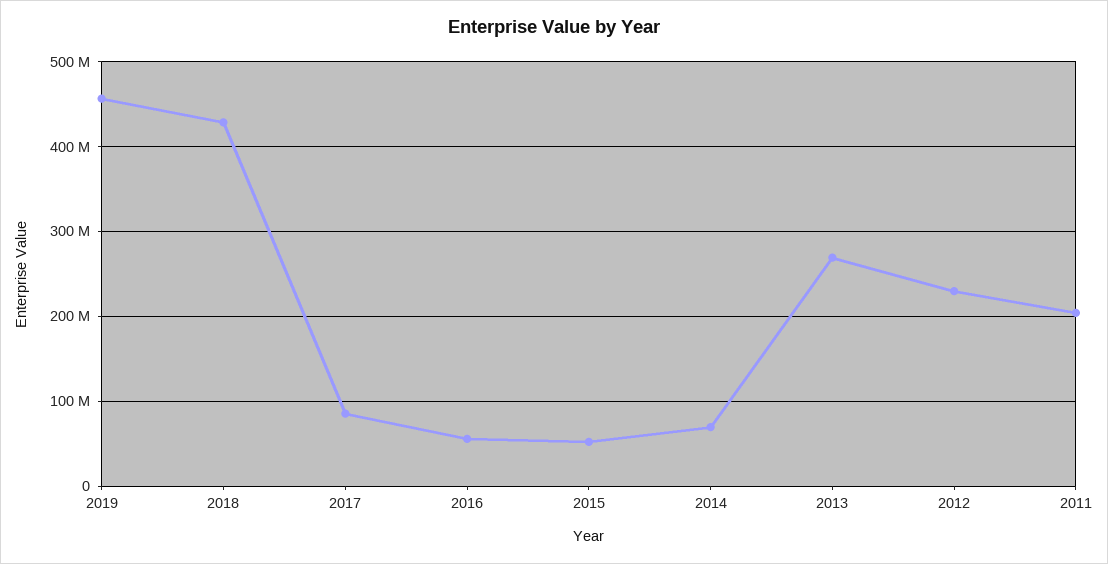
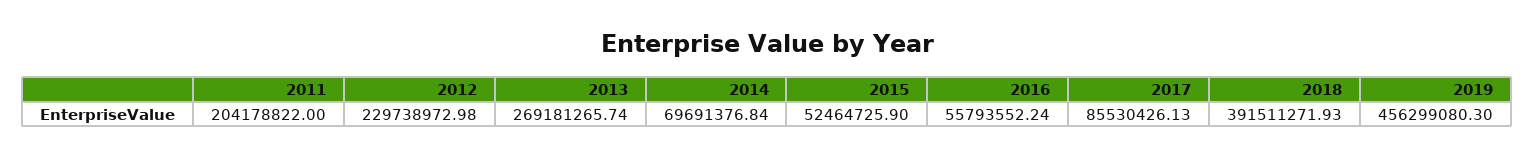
  {
    "2019": 456299080.3,
-   "2018": 430000000,
+   "2018": 391511271.93,
    "2017": 85530426.13,
    "2016": 55793552.24,
    "2015": 52464725.9,
    "2014": 69691376.84,
    "2013": 269181265.74,
    "2012": 229738972.98,
    "2011": 204178822
  }

